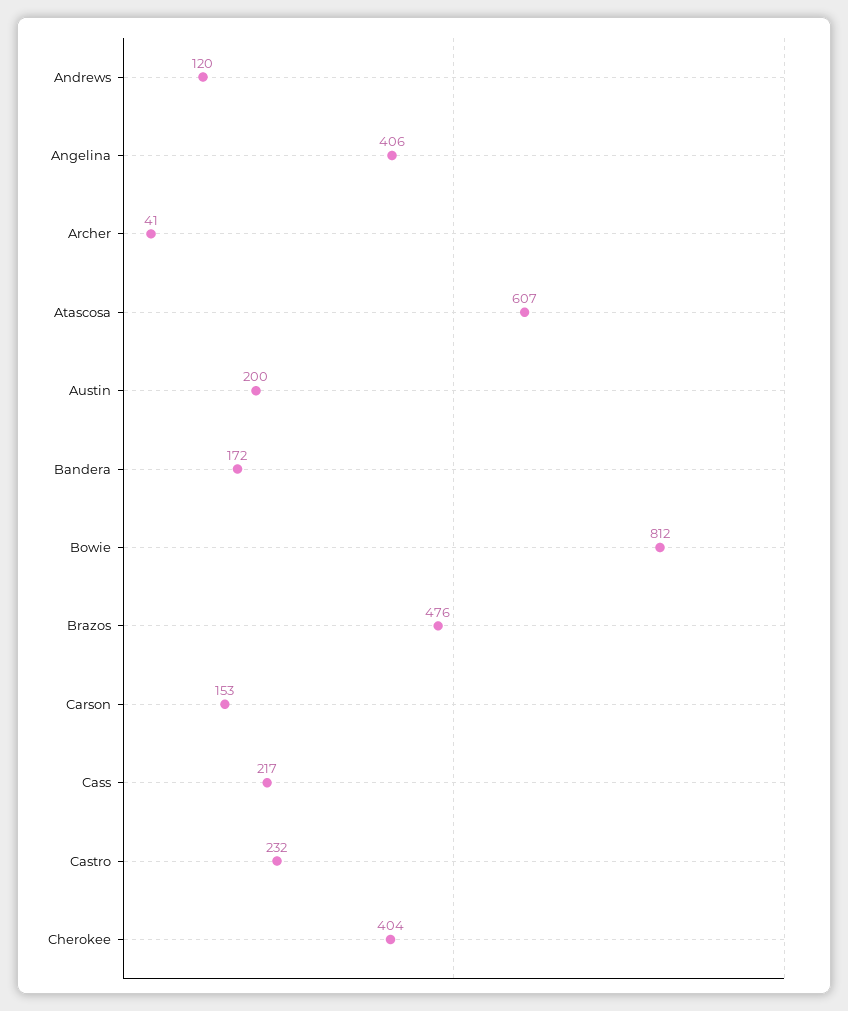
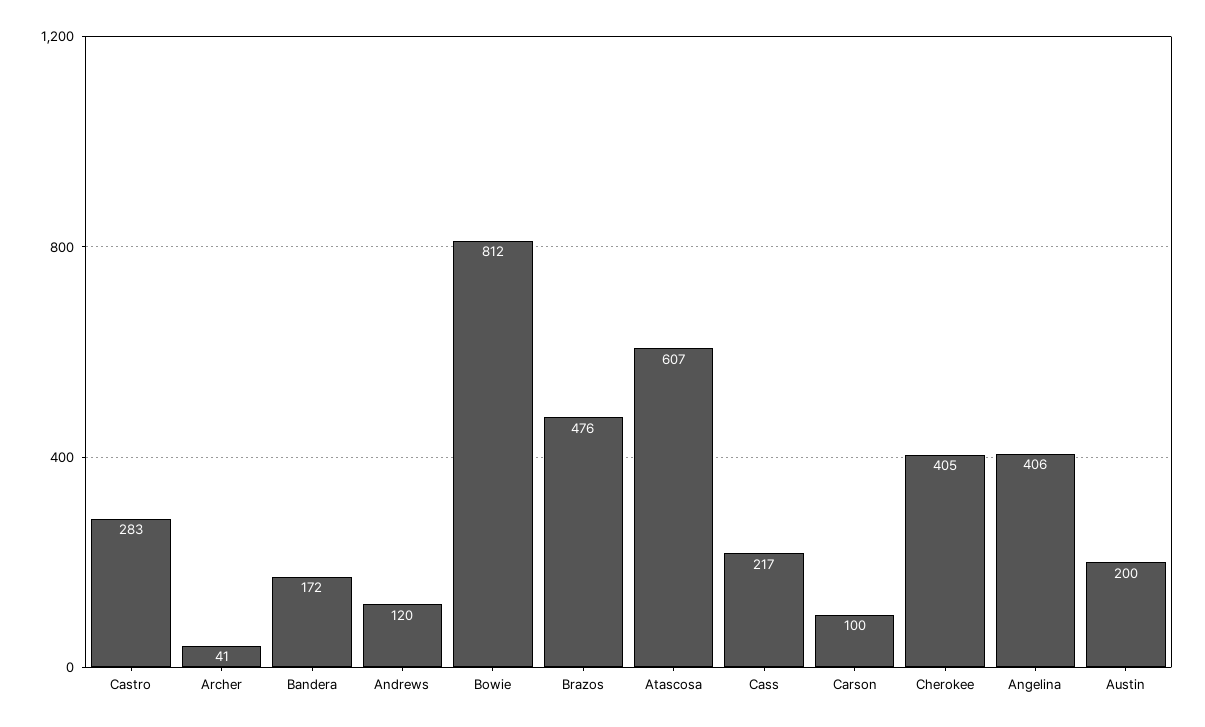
  {
    "Andrews": 120,
    "Angelina": 406,
    "Archer": 41,
    "Atascosa": 607,
    "Austin": 200,
    "Bandera": 172,
    "Bowie": 812,
    "Brazos": 476,
-   "Carson": 153,
+   "Carson": 100,
    "Cass": 217,
-   "Castro": 232,
+   "Castro": 283,
-   "Cherokee": 404
+   "Cherokee": 405
  }

